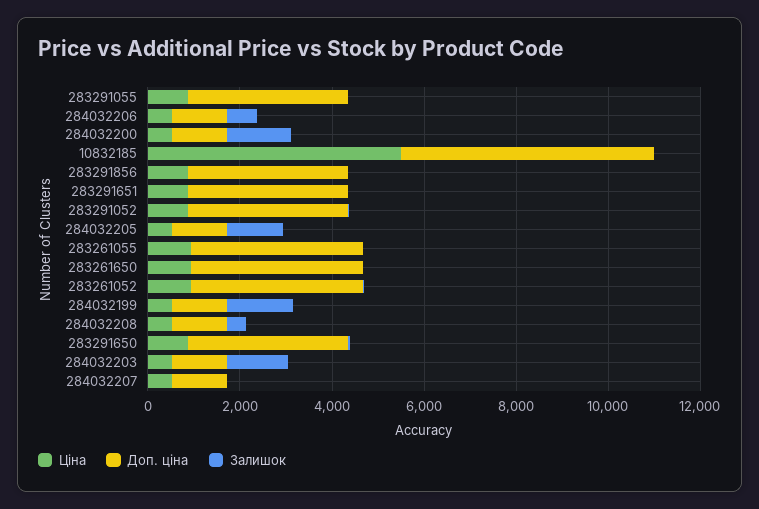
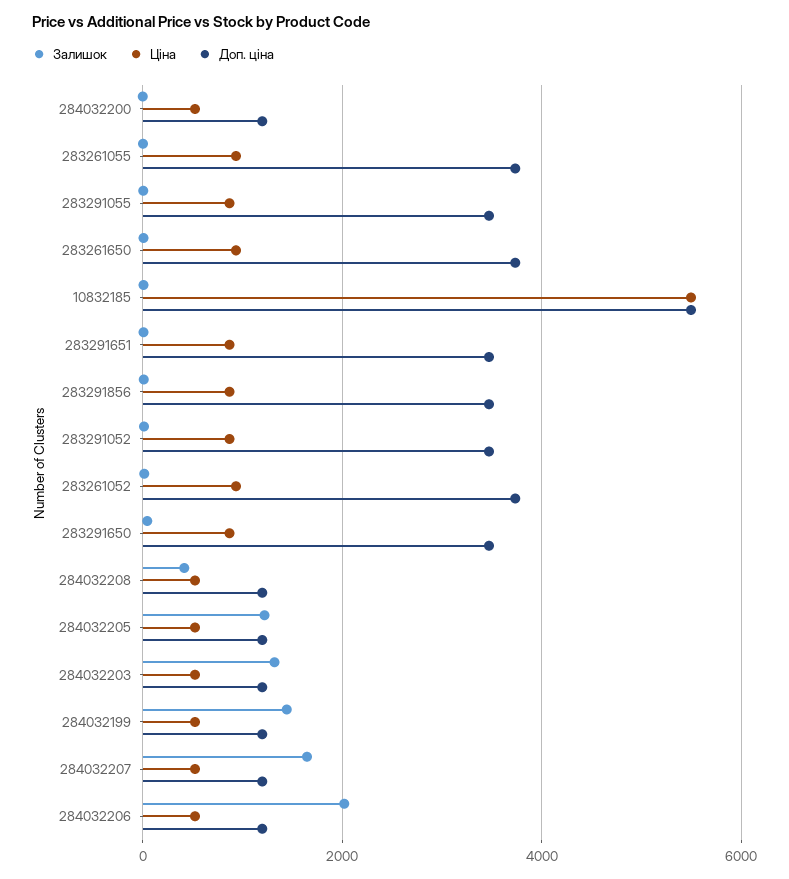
  {
    "Ціна": {
      "283291055": 800,
      "284032206": 600,
      "284032200": 600,
      "10832185": 5400,
      "283291856": 800,
      "283291651": 800,
      "283291052": 800,
      "284032205": 600,
      "283261055": 1000,
      "283261650": 1000,
      "283261052": 1000,
      "284032199": 600,
      "284032208": 600,
      "283291650": 800,
      "284032203": 600,
      "284032207": 600
    },
    "Доп. ціна": {
      "283291055": 3400,
      "284032206": 1200,
      "284032200": 1200,
      "10832185": 5400,
      "283291856": 3400,
      "283291651": 3400,
      "283291052": 3400,
      "284032205": 1200,
      "283261055": 3800,
      "283261650": 3800,
      "283261052": 3800,
      "284032199": 1200,
      "284032208": 1200,
      "283291650": 3400,
      "284032203": 1200,
      "284032207": 1200
    },
    "Залишок": {
      "283291055": 0,
-     "284032206": 500,
+     "284032206": 2000,
-     "284032200": 1500,
+     "284032200": 0,
      "10832185": 0,
      "283291856": 0,
      "283291651": 0,
      "283291052": 0,
      "284032205": 1200,
      "283261055": 0,
      "283261650": 0,
      "283261052": 0,
      "284032199": 1400,
      "284032208": 400,
      "283291650": 0,
      "284032203": 1400,
-     "284032207": 0
+     "284032207": 1600
    }
  }

